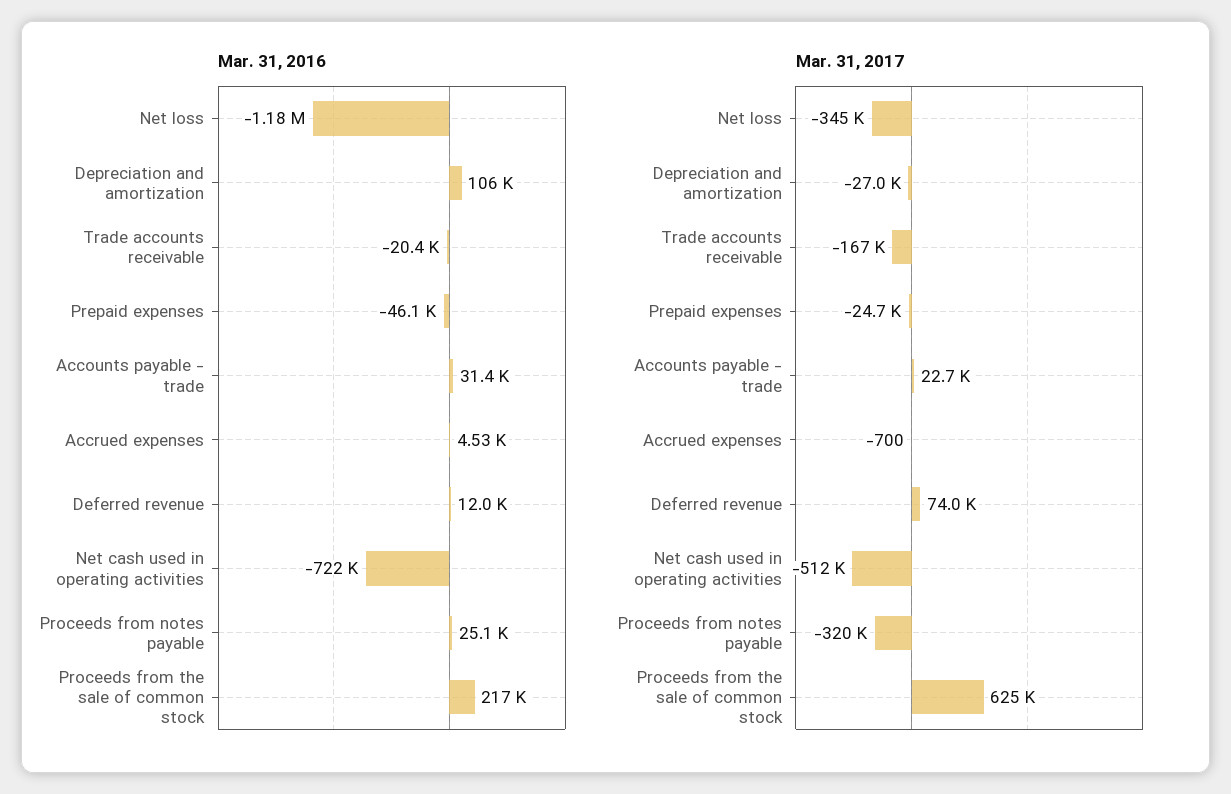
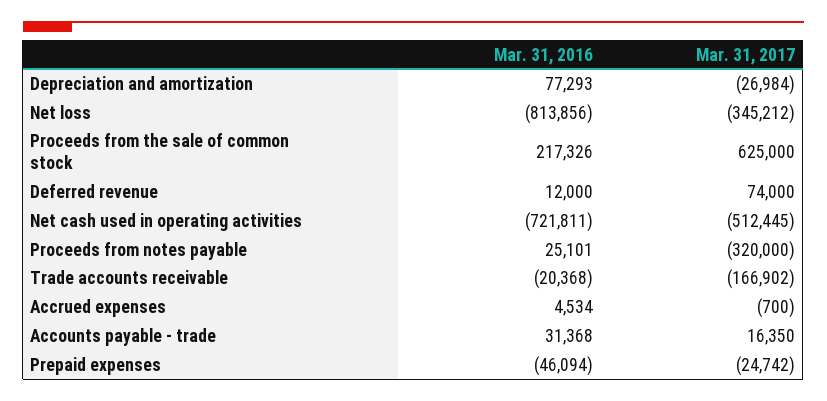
  {
    "Mar. 31, 2016": {
-     "Net loss": -1180000,
+     "Net loss": -813856,
-     "Depreciation and amortization": 106000,
+     "Depreciation and amortization": 77293,
      "Trade accounts receivable": -20368,
      "Prepaid expenses": -46094,
      "Accounts payable - trade": 31368,
      "Accrued expenses": 4534,
      "Deferred revenue": 12000,
      "Net cash used in operating activities": -721811,
      "Proceeds from notes payable": 25101,
      "Proceeds from the sale of common stock": 217326
    },
    "Mar. 31, 2017": {
      "Net loss": -345212,
      "Depreciation and amortization": -26984,
      "Trade accounts receivable": -166902,
      "Prepaid expenses": -24742,
-     "Accounts payable - trade": 22700,
+     "Accounts payable - trade": 16350,
      "Accrued expenses": -700,
      "Deferred revenue": 74000,
      "Net cash used in operating activities": -512445,
      "Proceeds from notes payable": -320000,
      "Proceeds from the sale of common stock": 625000
    }
  }

